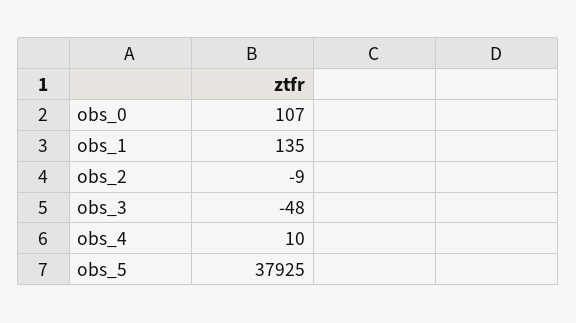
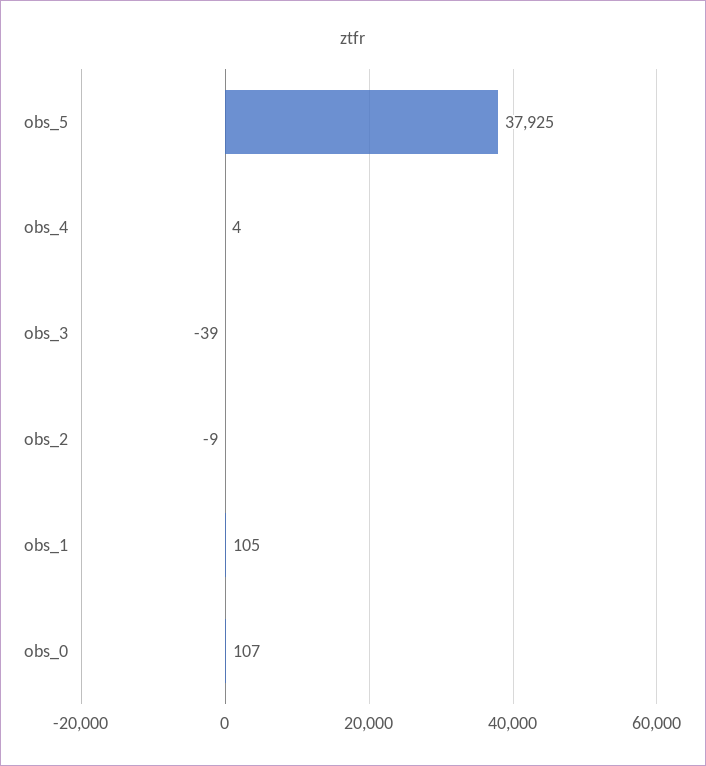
  {
    "obs_0": 107,
-   "obs_1": 135,
+   "obs_1": 105,
    "obs_2": -9,
-   "obs_3": -48,
+   "obs_3": -39,
-   "obs_4": 10,
+   "obs_4": 4,
    "obs_5": 37925
  }

